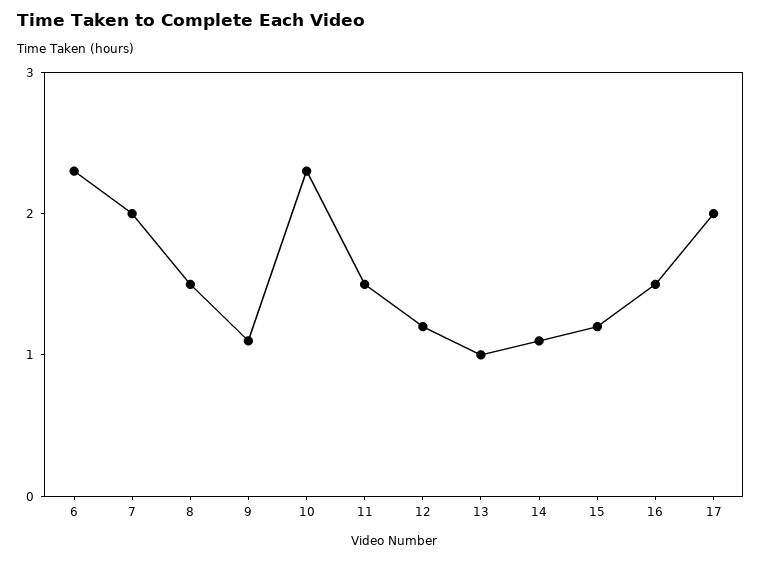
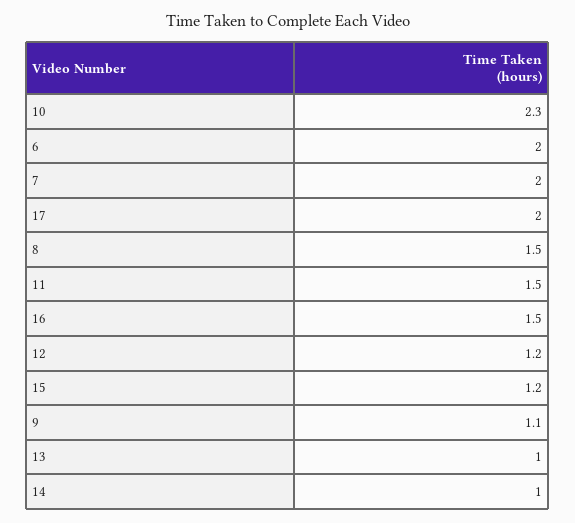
  {
-   "6": 2.3,
+   "6": 2,
    "7": 2,
    "8": 1.5,
    "9": 1.1,
    "10": 2.3,
    "11": 1.5,
    "12": 1.2,
    "13": 1,
-   "14": 1.1,
+   "14": 1,
    "15": 1.2,
    "16": 1.5,
    "17": 2
  }

